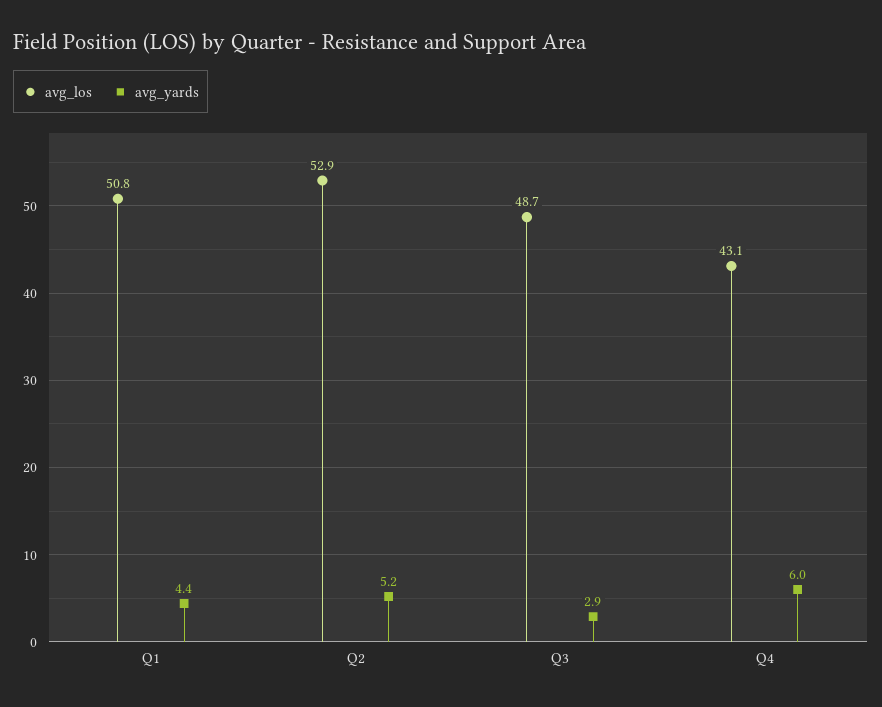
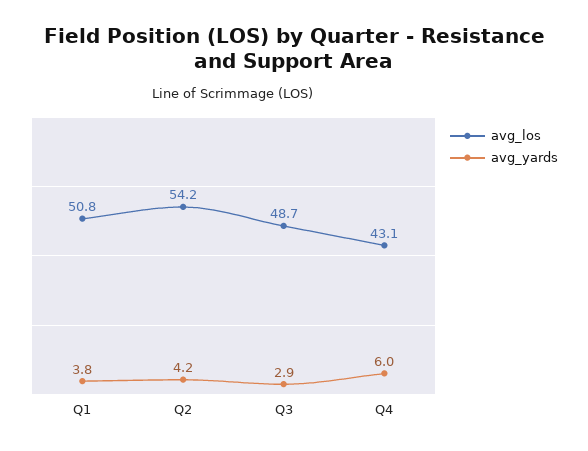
  {
    "avg_los": {
      "Q1": 50.8,
-     "Q2": 52.9,
+     "Q2": 54.2,
      "Q3": 48.7,
      "Q4": 43.1
    },
    "avg_yards": {
-     "Q1": 4.4,
+     "Q1": 3.8,
-     "Q2": 5.2,
+     "Q2": 4.2,
      "Q3": 2.9,
      "Q4": 6
    }
  }

